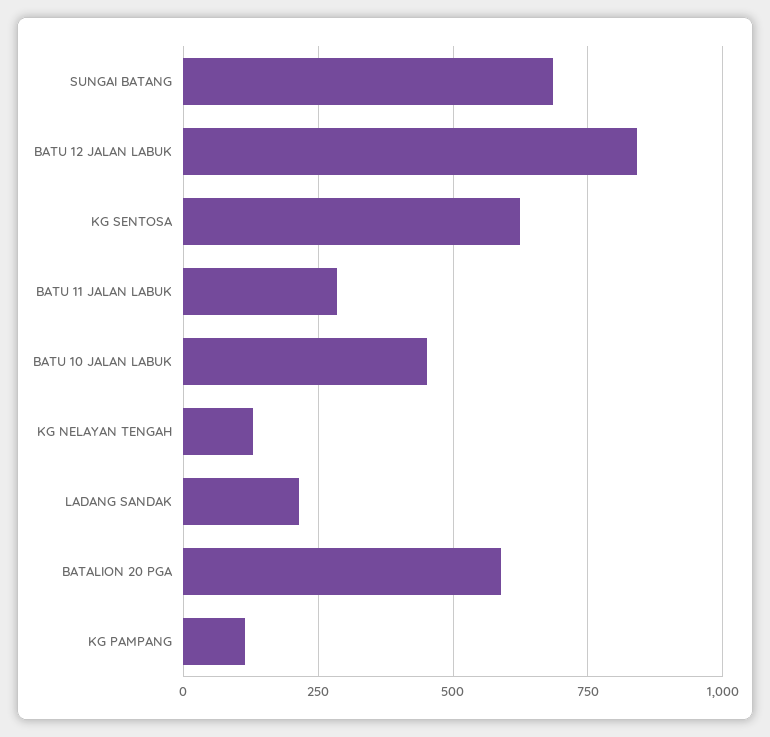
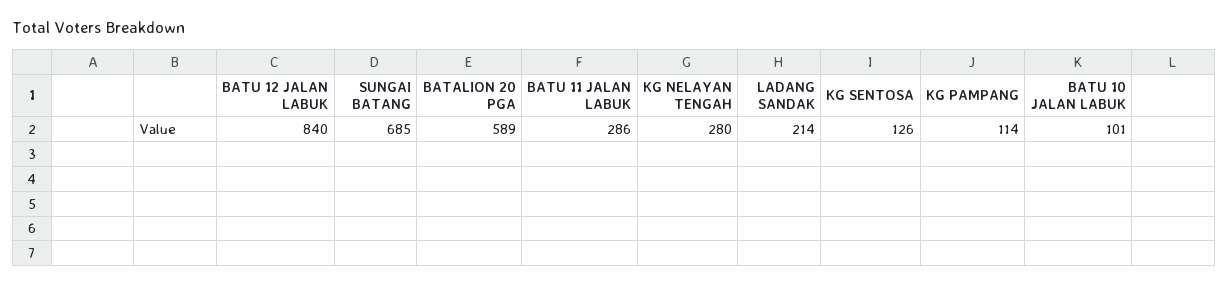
  {
    "SUNGAI BATANG": 685,
    "BATU 12 JALAN LABUK": 840,
-   "KG SENTOSA": 625,
+   "KG SENTOSA": 126,
    "BATU 11 JALAN LABUK": 286,
-   "BATU 10 JALAN LABUK": 450,
+   "BATU 10 JALAN LABUK": 101,
-   "KG NELAYAN TENGAH": 125,
+   "KG NELAYAN TENGAH": 280,
    "LADANG SANDAK": 214,
    "BATALION 20 PGA": 589,
    "KG PAMPANG": 114
  }

